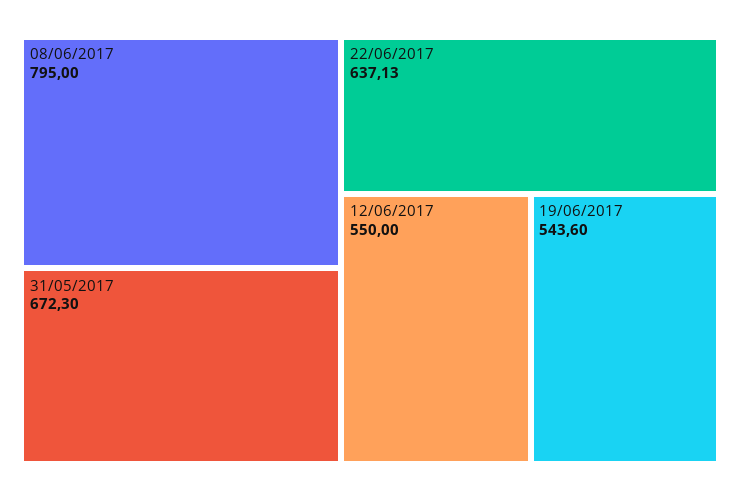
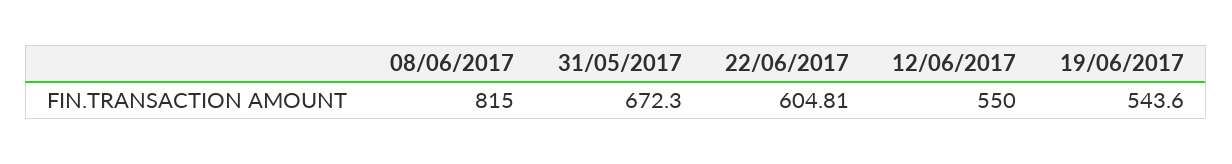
  {
-   "08/06/2017": 795,
+   "08/06/2017": 815,
    "31/05/2017": 672.3,
-   "22/06/2017": 637.13,
+   "22/06/2017": 604.81,
    "12/06/2017": 550,
    "19/06/2017": 543.6
  }

